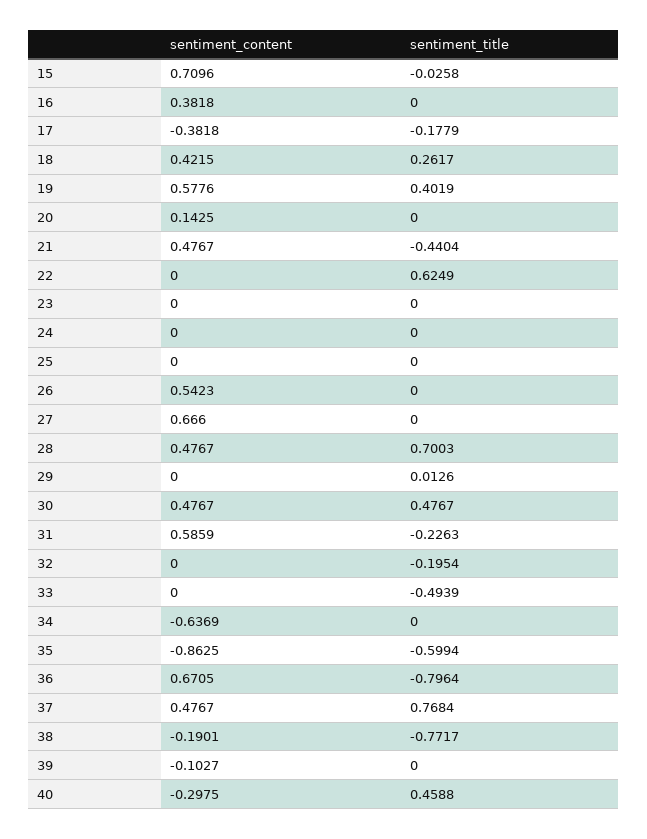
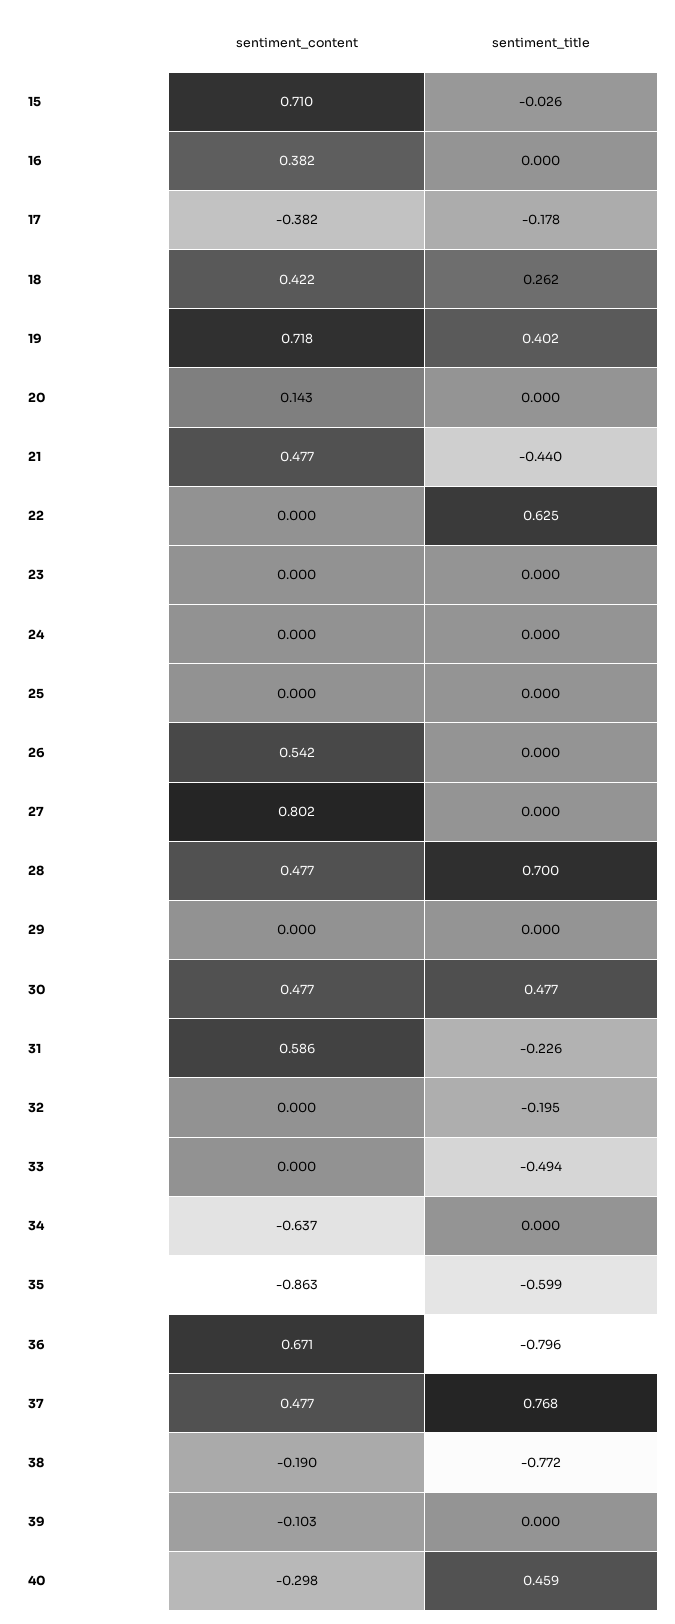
  {
    "sentiment_content": {
      "15": 0.7096,
      "16": 0.3818,
      "17": -0.3818,
      "18": 0.4215,
-     "19": 0.5776,
+     "19": 0.718,
      "20": 0.1425,
      "21": 0.4767,
      "22": 0,
      "23": 0,
      "24": 0,
      "25": 0,
      "26": 0.5423,
-     "27": 0.666,
+     "27": 0.802,
      "28": 0.4767,
      "29": 0,
      "30": 0.4767,
      "31": 0.5859,
      "32": 0,
      "33": 0,
      "34": -0.6369,
      "35": -0.8625,
      "36": 0.6705,
      "37": 0.4767,
      "38": -0.1901,
      "39": -0.1027,
      "40": -0.2975
    },
    "sentiment_title": {
      "15": -0.0258,
      "16": 0,
      "17": -0.1779,
      "18": 0.2617,
      "19": 0.4019,
      "20": 0,
      "21": -0.4404,
      "22": 0.6249,
      "23": 0,
      "24": 0,
      "25": 0,
      "26": 0,
      "27": 0,
      "28": 0.7003,
-     "29": 0.0126,
+     "29": 0,
      "30": 0.4767,
      "31": -0.2263,
      "32": -0.1954,
      "33": -0.4939,
      "34": 0,
      "35": -0.5994,
      "36": -0.7964,
      "37": 0.7684,
      "38": -0.7717,
      "39": 0,
      "40": 0.4588
    }
  }

